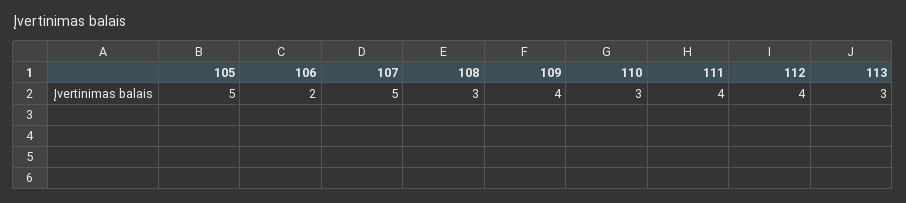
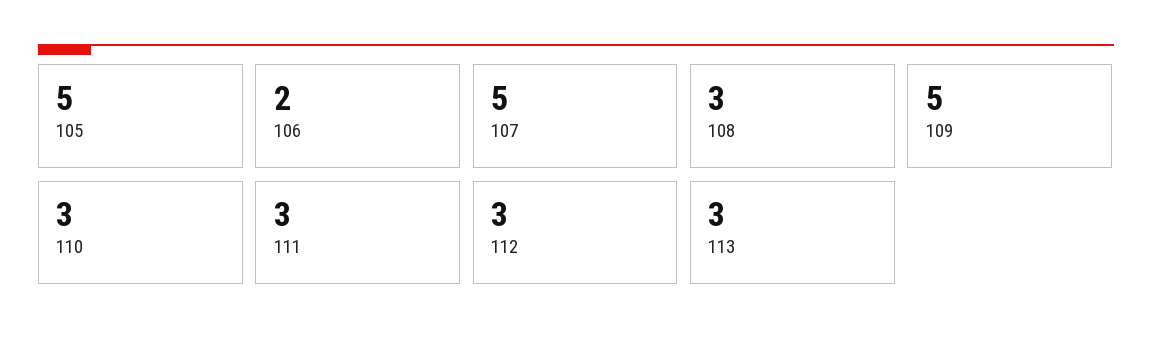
  {
    "105": 5,
    "106": 2,
    "107": 5,
    "108": 3,
-   "109": 4,
+   "109": 5,
    "110": 3,
-   "111": 4,
+   "111": 3,
-   "112": 4,
+   "112": 3,
    "113": 3
  }

